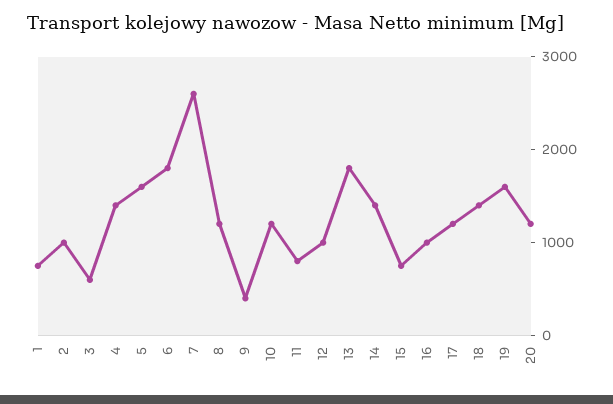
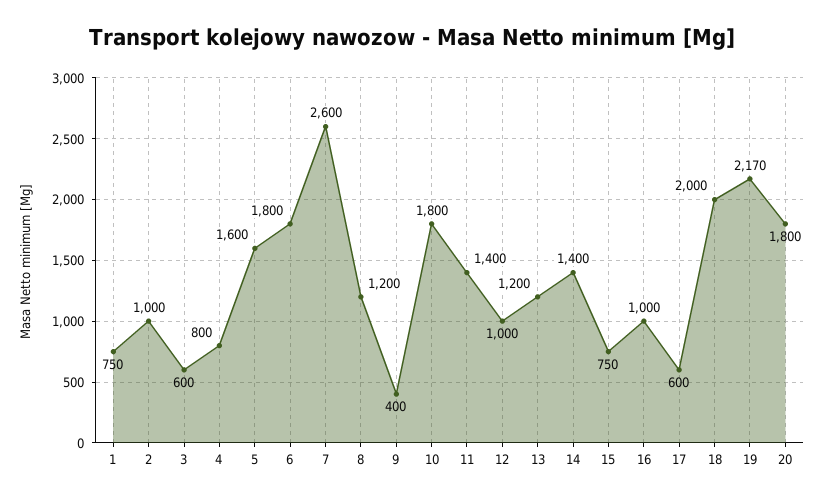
  {
    "1": 750,
    "2": 1000,
    "3": 600,
-   "4": 1400,
+   "4": 800,
    "5": 1600,
    "6": 1800,
    "7": 2600,
    "8": 1200,
    "9": 400,
-   "10": 1200,
+   "10": 1800,
-   "11": 800,
+   "11": 1400,
    "12": 1000,
-   "13": 1800,
+   "13": 1200,
    "14": 1400,
    "15": 750,
    "16": 1000,
-   "17": 1200,
+   "17": 600,
-   "18": 1400,
+   "18": 2000,
-   "19": 1600,
+   "19": 2170,
-   "20": 1200
+   "20": 1800
  }

